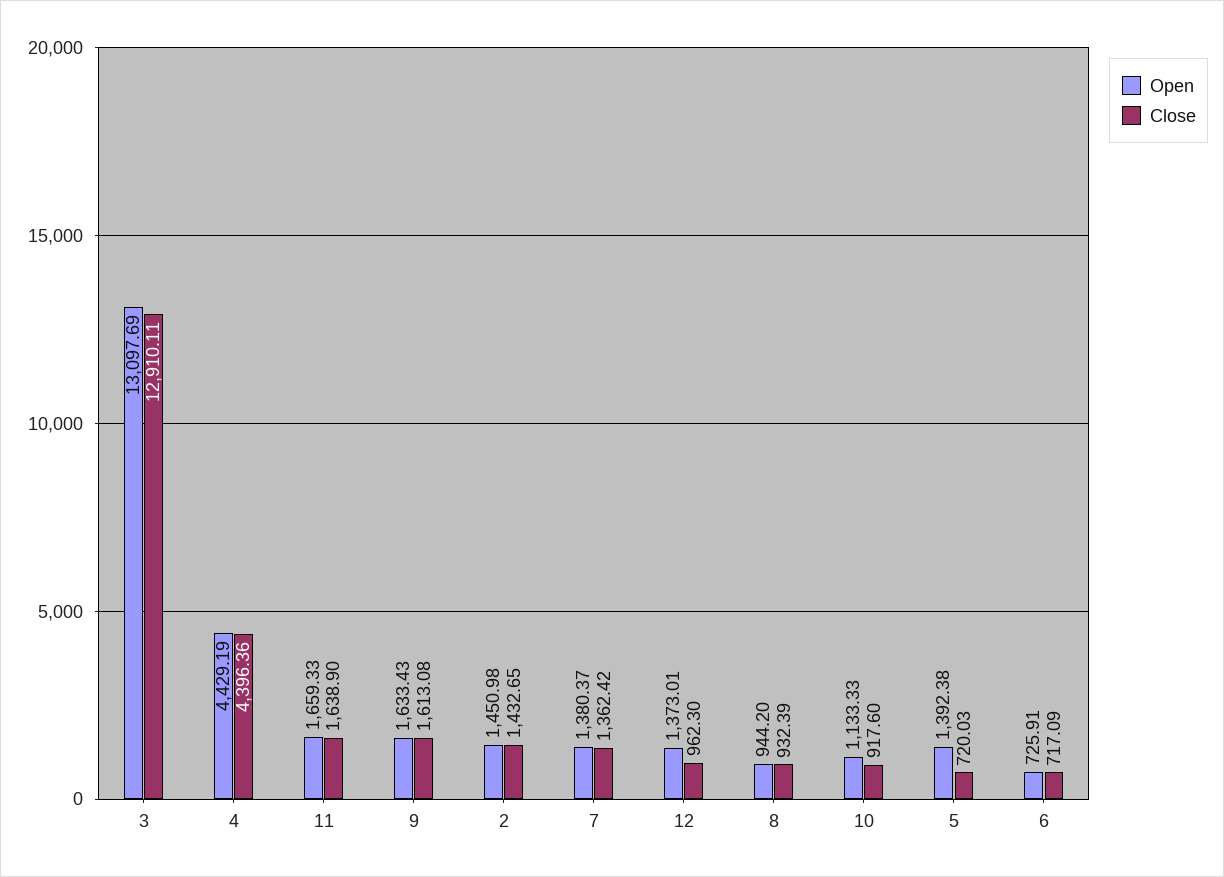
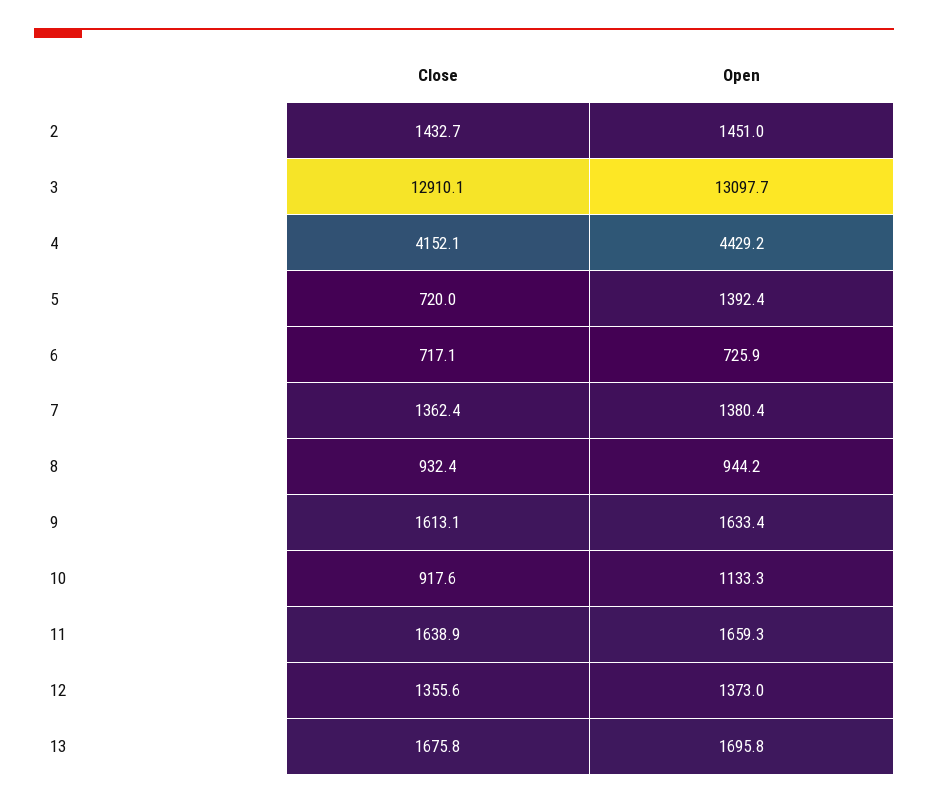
  {
    "Open": {
      "3": 13097.69,
      "4": 4429.19,
      "11": 1659.33,
      "9": 1633.43,
      "2": 1450.98,
      "7": 1380.37,
      "12": 1373.01,
      "8": 944.2,
      "10": 1133.33,
      "5": 1392.38,
-     "6": 725.91
+     "6": 725.91,
+     "13": 1695.8
    },
    "Close": {
      "3": 12910.11,
-     "4": 4396.36,
+     "4": 4152.1,
      "11": 1638.9,
      "9": 1613.08,
      "2": 1432.65,
      "7": 1362.42,
-     "12": 962.3,
+     "12": 1355.6,
      "8": 932.39,
      "10": 917.6,
      "5": 720.03,
-     "6": 717.09
+     "6": 717.09,
+     "13": 1675.8
    }
  }

